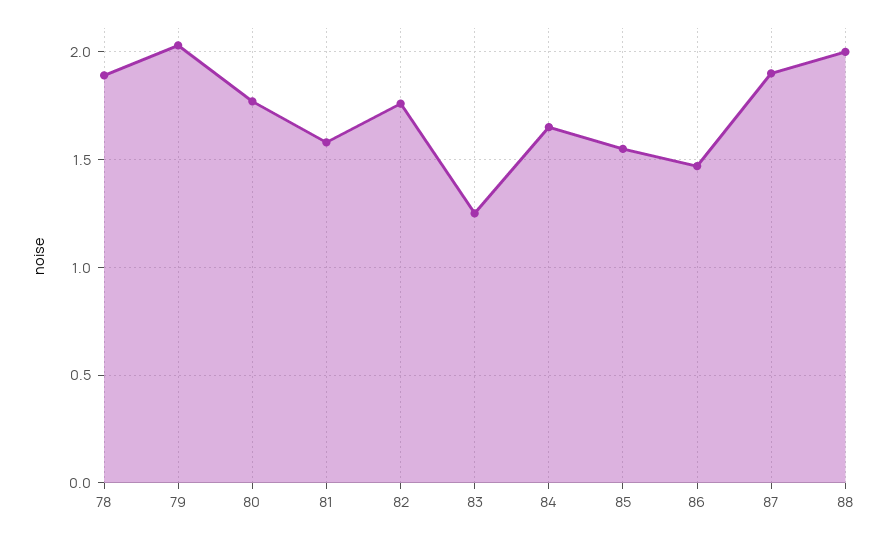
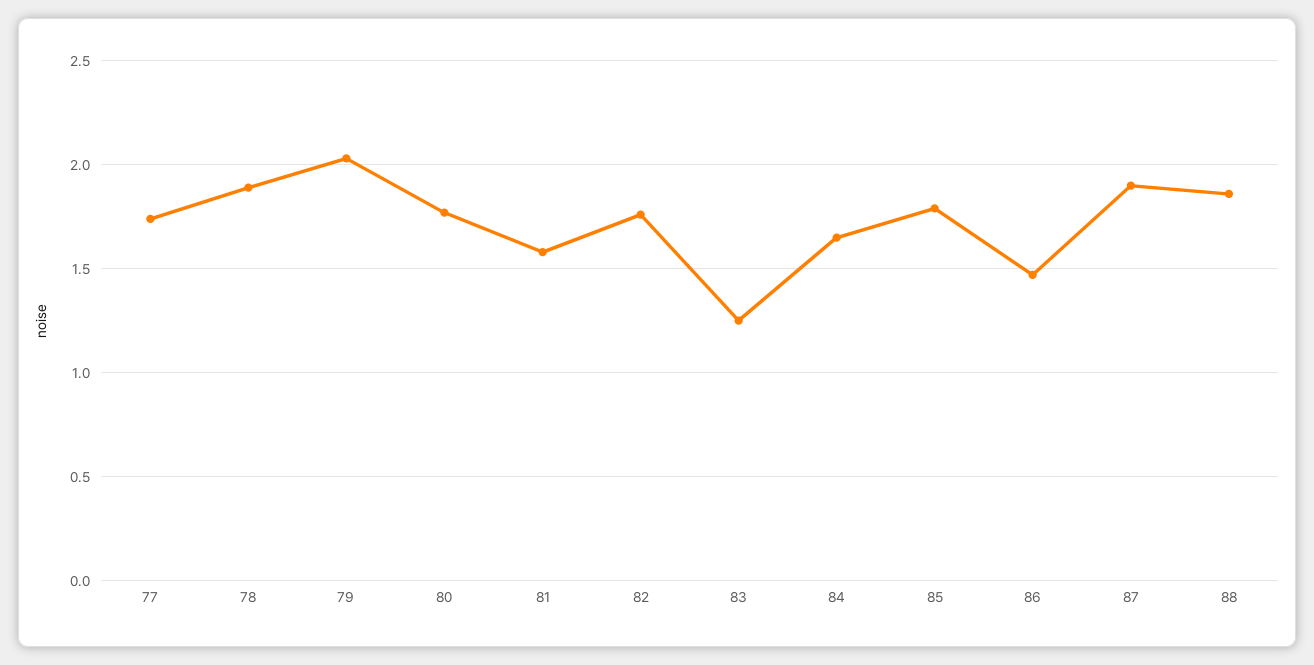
  {
    "78": 1.9,
    "79": 2.05,
    "80": 1.75,
    "81": 1.6,
    "82": 1.75,
    "83": 1.25,
    "84": 1.65,
-   "85": 1.55,
+   "85": 1.8,
    "86": 1.45,
    "87": 1.9,
-   "88": 2
+   "88": 1.85,
+   "77": 1.75
  }

